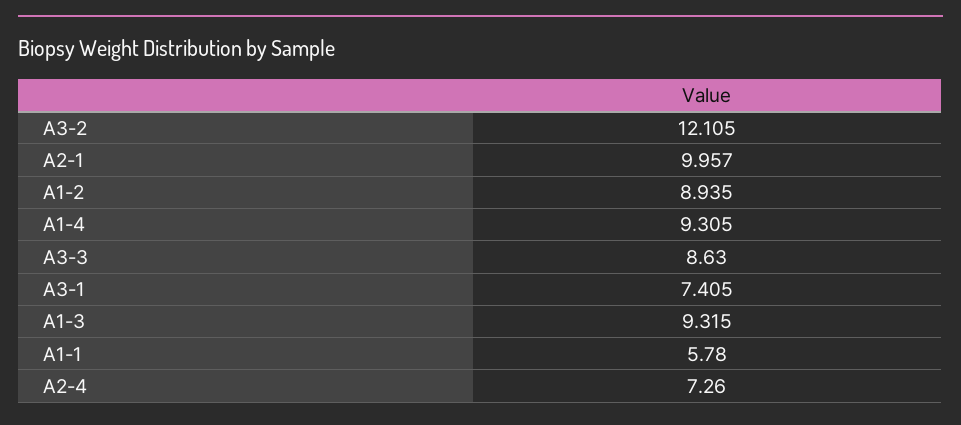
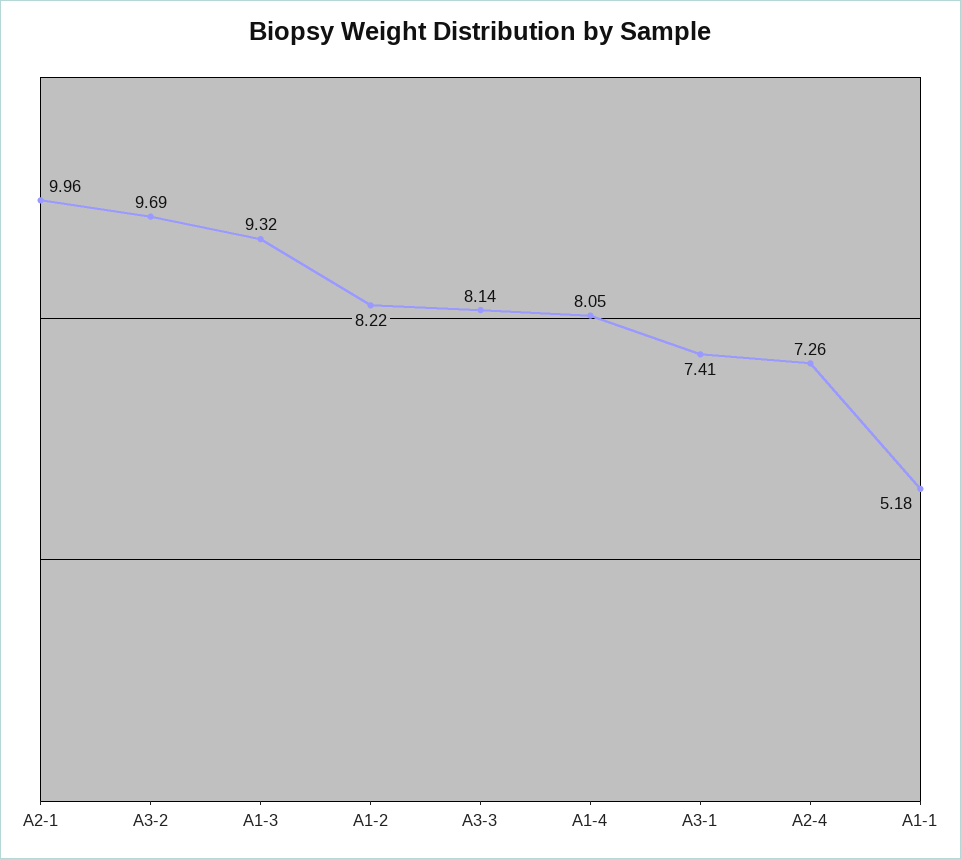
  {
-   "A3-2": 12.105,
+   "A3-2": 9.69,
    "A2-1": 9.957,
-   "A1-2": 8.935,
+   "A1-2": 8.22,
-   "A1-4": 9.305,
+   "A1-4": 8.05,
-   "A3-3": 8.63,
+   "A3-3": 8.14,
    "A3-1": 7.405,
    "A1-3": 9.315,
-   "A1-1": 5.78,
+   "A1-1": 5.18,
    "A2-4": 7.26
  }

